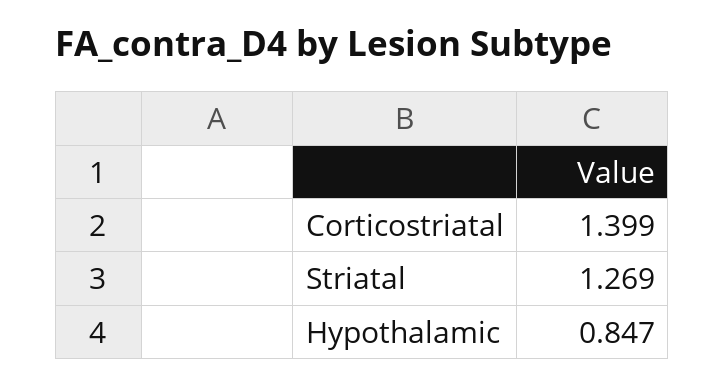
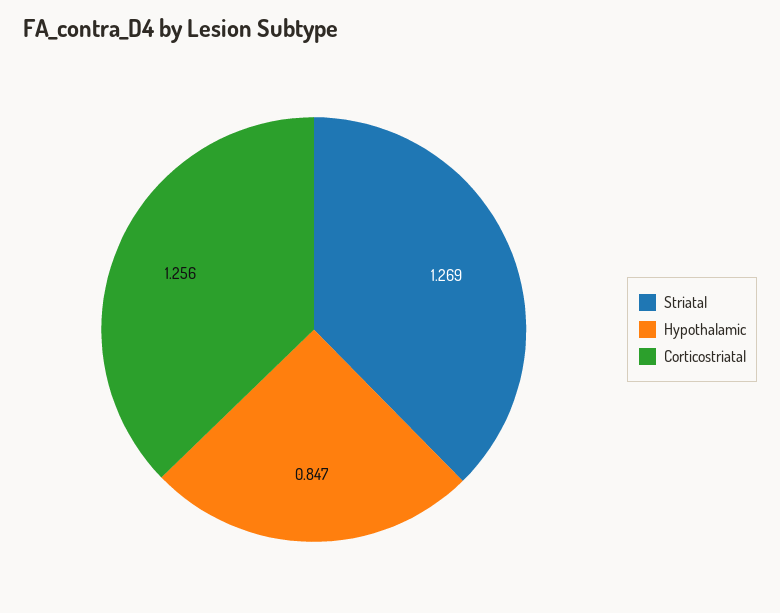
  {
-   "Corticostriatal": 1.399,
+   "Corticostriatal": 1.256,
    "Striatal": 1.269,
    "Hypothalamic": 0.847
  }

